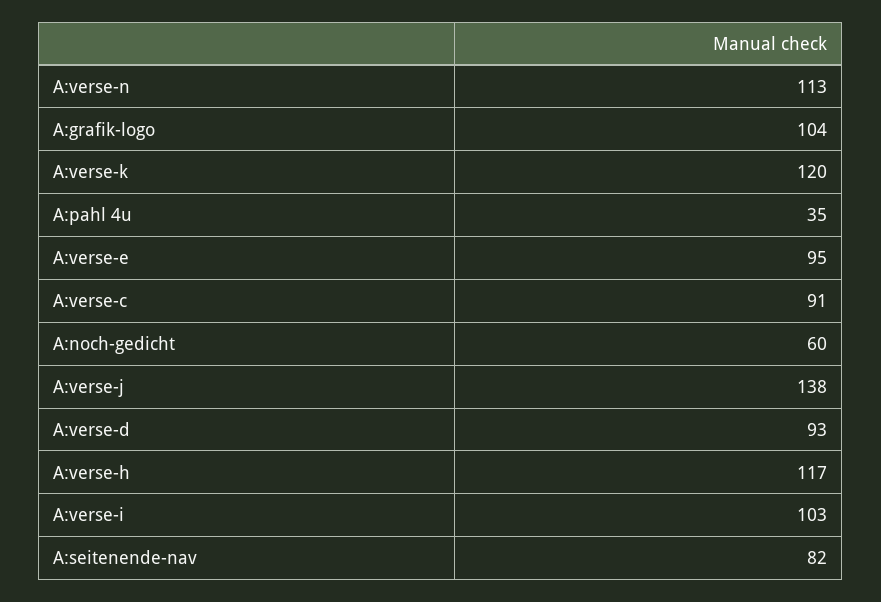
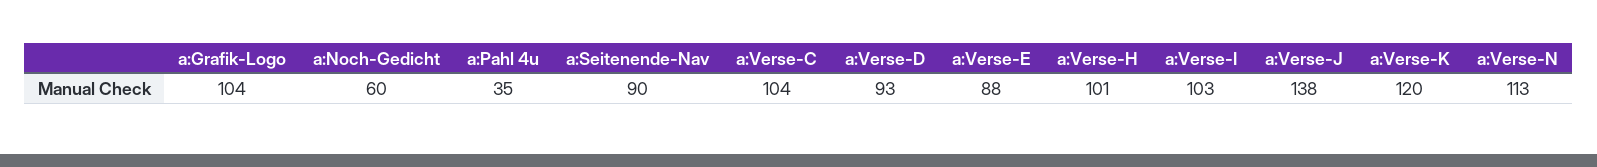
  {
    "A:verse-n": 113,
    "A:grafik-logo": 104,
    "A:verse-k": 120,
    "A:pahl 4u": 35,
-   "A:verse-e": 95,
+   "A:verse-e": 88,
-   "A:verse-c": 91,
+   "A:verse-c": 104,
    "A:noch-gedicht": 60,
    "A:verse-j": 138,
    "A:verse-d": 93,
-   "A:verse-h": 117,
+   "A:verse-h": 101,
    "A:verse-i": 103,
-   "A:seitenende-nav": 82
+   "A:seitenende-nav": 90
  }

